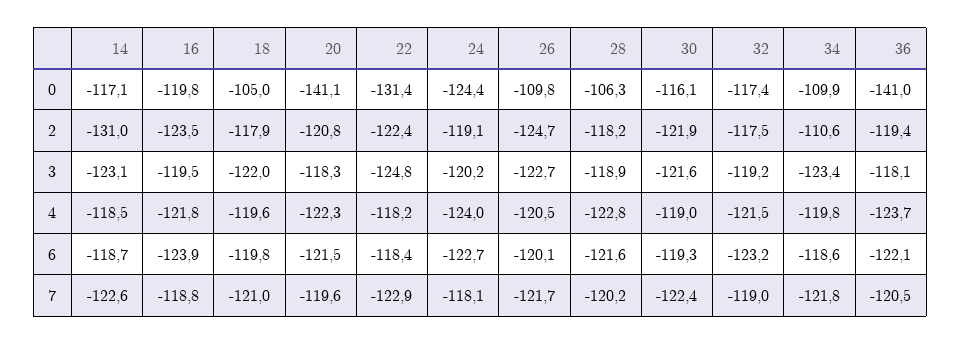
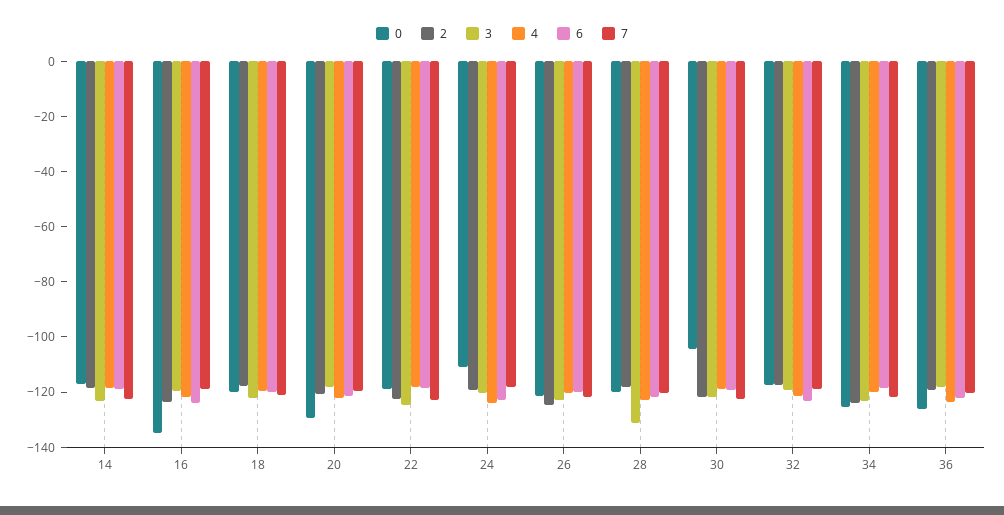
  {
    "0": {
      "14": -117.1,
-     "16": -119.8,
+     "16": -135,
-     "18": -105,
+     "18": -120,
-     "20": -141.1,
+     "20": -130,
-     "22": -131.4,
+     "22": -120,
-     "24": -124.4,
+     "24": -110,
-     "26": -109.8,
+     "26": -120,
-     "28": -106.3,
+     "28": -120,
-     "30": -116.1,
+     "30": -105,
      "32": -117.4,
-     "34": -109.9,
+     "34": -125,
-     "36": -141
+     "36": -125
    },
    "2": {
-     "14": -131,
+     "14": -120,
      "16": -123.5,
      "18": -117.9,
      "20": -120.8,
      "22": -122.4,
      "24": -119.1,
      "26": -124.7,
      "28": -118.2,
      "30": -121.9,
      "32": -117.5,
-     "34": -110.6,
+     "34": -125,
      "36": -119.4
    },
    "3": {
      "14": -123.1,
      "16": -119.5,
      "18": -122,
      "20": -118.3,
      "22": -124.8,
      "24": -120.2,
      "26": -122.7,
-     "28": -118.9,
+     "28": -130,
      "30": -121.6,
      "32": -119.2,
      "34": -123.4,
      "36": -118.1
    },
    "4": {
      "14": -118.5,
      "16": -121.8,
      "18": -119.6,
      "20": -122.3,
      "22": -118.2,
      "24": -124,
      "26": -120.5,
      "28": -122.8,
      "30": -119,
      "32": -121.5,
      "34": -119.8,
      "36": -123.7
    },
    "6": {
      "14": -118.7,
      "16": -123.9,
      "18": -119.8,
      "20": -121.5,
      "22": -118.4,
      "24": -122.7,
      "26": -120.1,
      "28": -121.6,
      "30": -119.3,
      "32": -123.2,
      "34": -118.6,
      "36": -122.1
    },
    "7": {
      "14": -122.6,
      "16": -118.8,
      "18": -121,
      "20": -119.6,
      "22": -122.9,
      "24": -118.1,
      "26": -121.7,
      "28": -120.2,
      "30": -122.4,
      "32": -119,
      "34": -121.8,
      "36": -120.5
    }
  }

